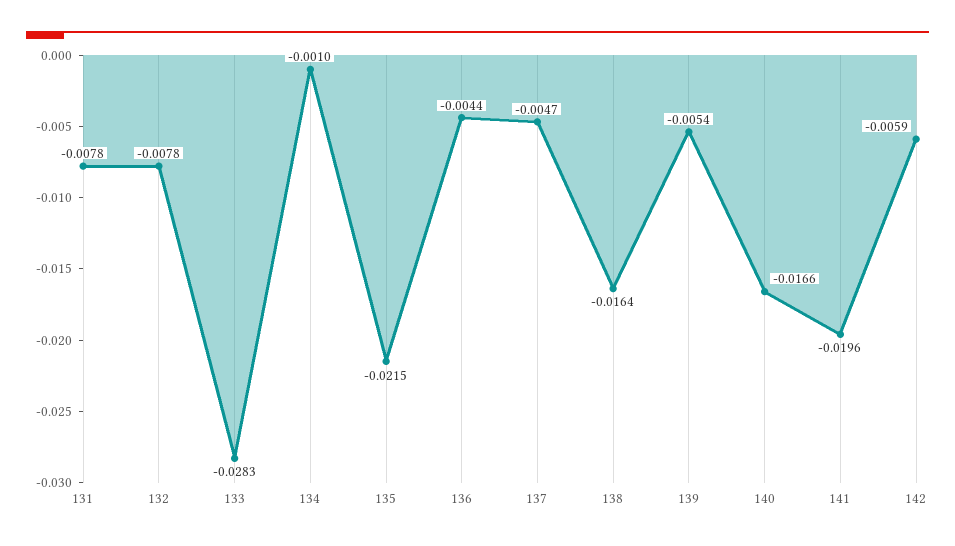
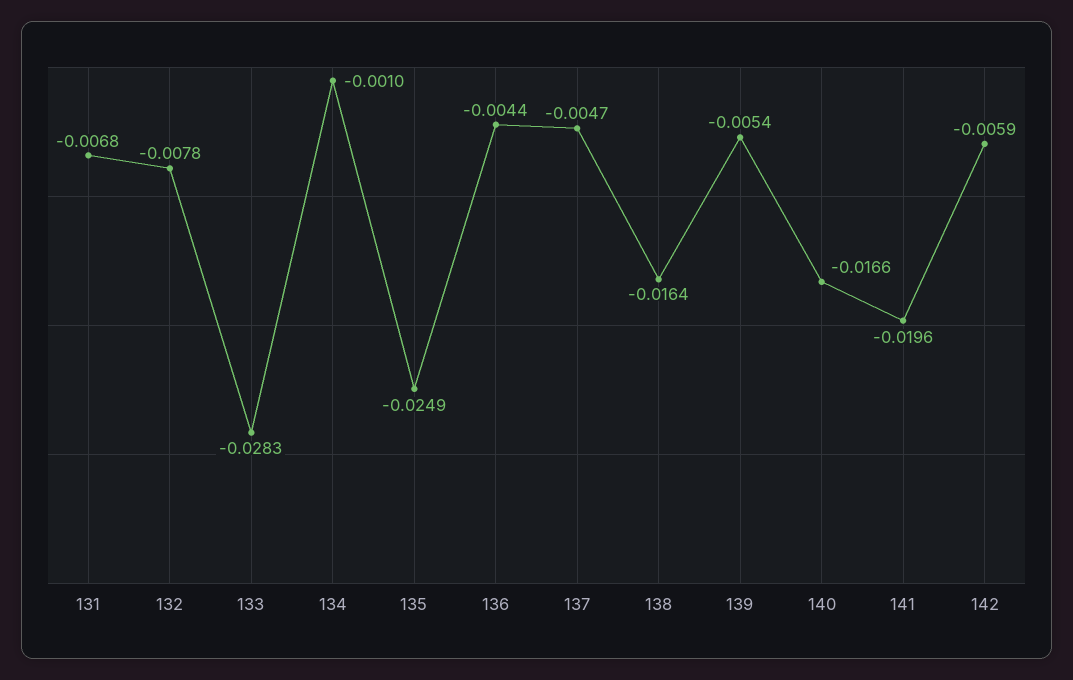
  {
-   "131": -0.0078,
+   "131": -0.0068,
    "132": -0.0078,
    "133": -0.0283,
    "134": -0.001,
-   "135": -0.0215,
+   "135": -0.0249,
    "136": -0.0044,
    "137": -0.0047,
    "138": -0.0164,
    "139": -0.0054,
    "140": -0.0166,
    "141": -0.0196,
    "142": -0.0059
  }

